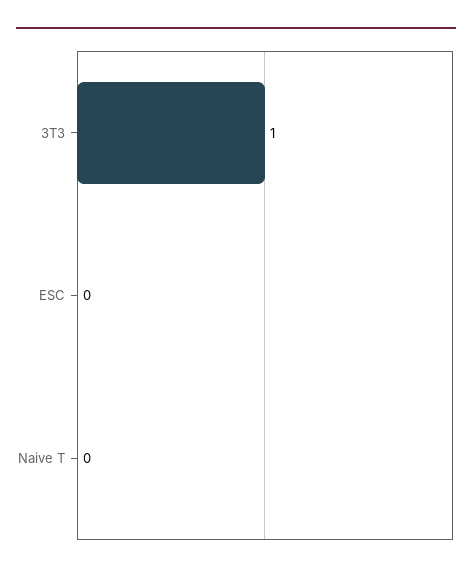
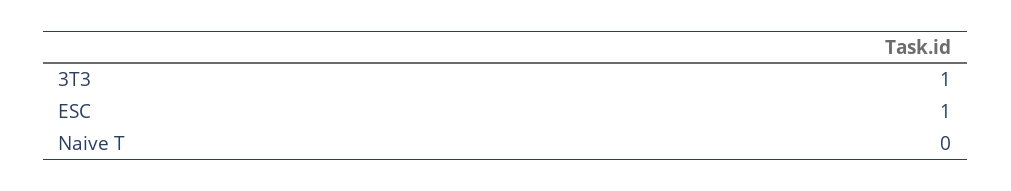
  {
    "3T3": 1,
-   "ESC": 0,
+   "ESC": 1,
    "Naive T": 0
  }

